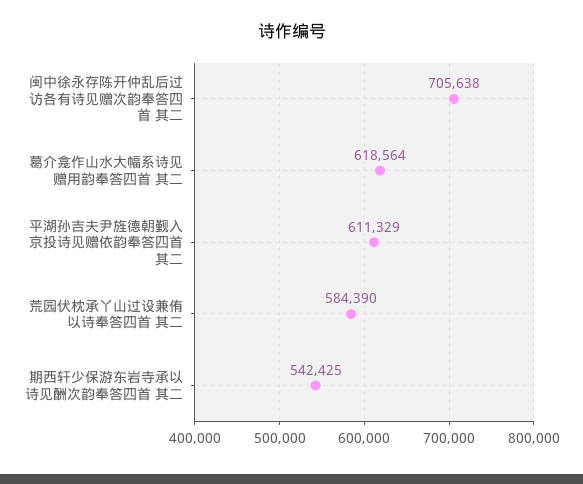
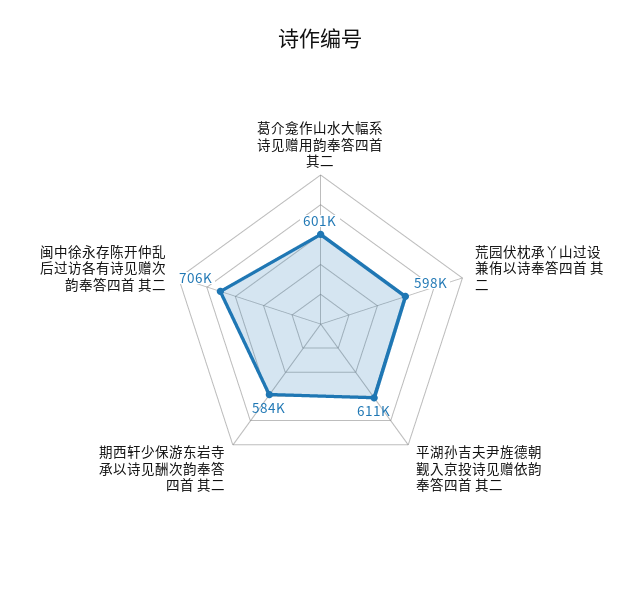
  {
    "闽中徐永存陈开仲乱后过访各有诗见赠次韵奉答四首 其二": 705638,
-   "葛介龛作山水大幅系诗见赠用韵奉答四首 其二": 618564,
+   "葛介龛作山水大幅系诗见赠用韵奉答四首 其二": 601000,
    "平湖孙吉夫尹旌德朝觐入京投诗见赠依韵奉答四首 其二": 611329,
-   "荒园伏枕承丫山过设兼侑以诗奉答四首 其二": 584390,
+   "荒园伏枕承丫山过设兼侑以诗奉答四首 其二": 598000,
-   "期西轩少保游东岩寺承以诗见酬次韵奉答四首 其二": 542425
+   "期西轩少保游东岩寺承以诗见酬次韵奉答四首 其二": 584000
  }

